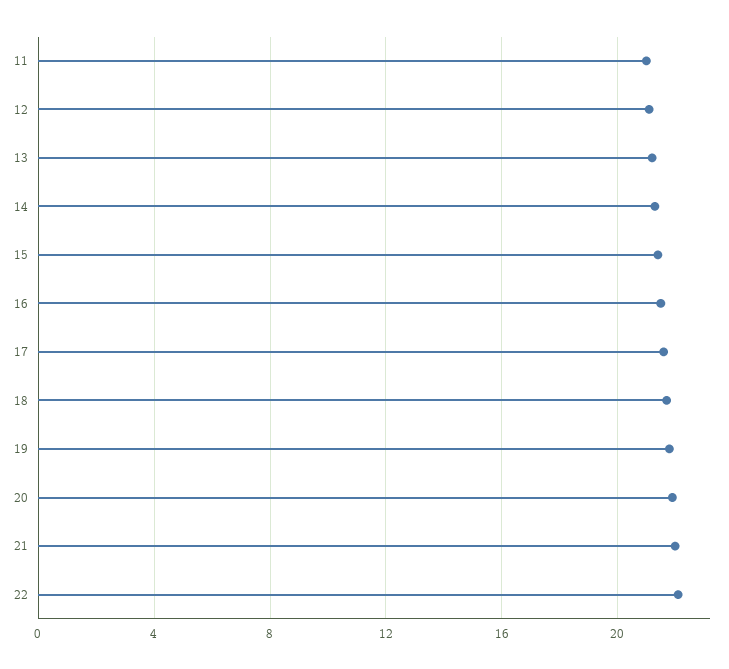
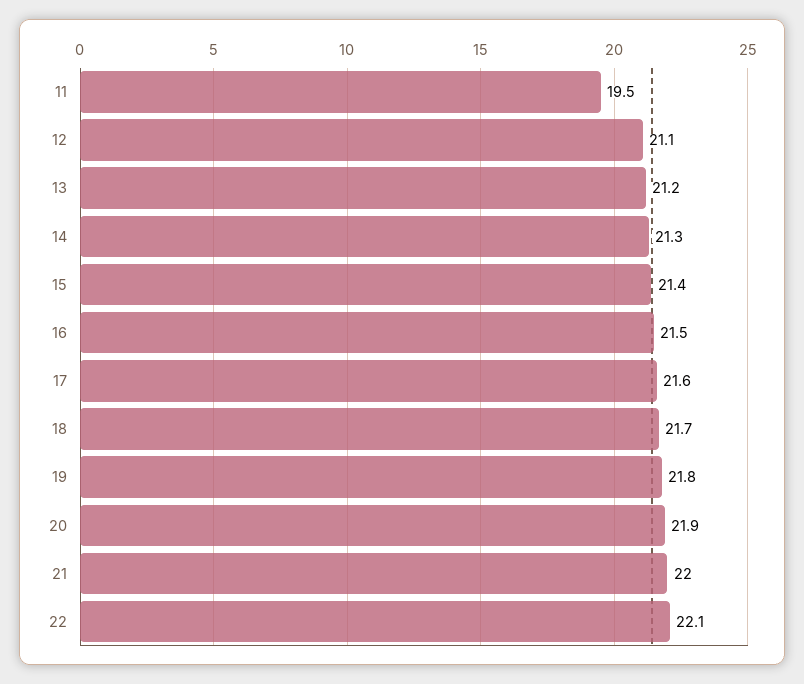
  {
-   "11": 21,
+   "11": 19.5,
    "12": 21.1,
    "13": 21.2,
    "14": 21.3,
    "15": 21.4,
    "16": 21.5,
    "17": 21.6,
    "18": 21.7,
    "19": 21.8,
    "20": 21.9,
    "21": 22,
    "22": 22.1
  }

